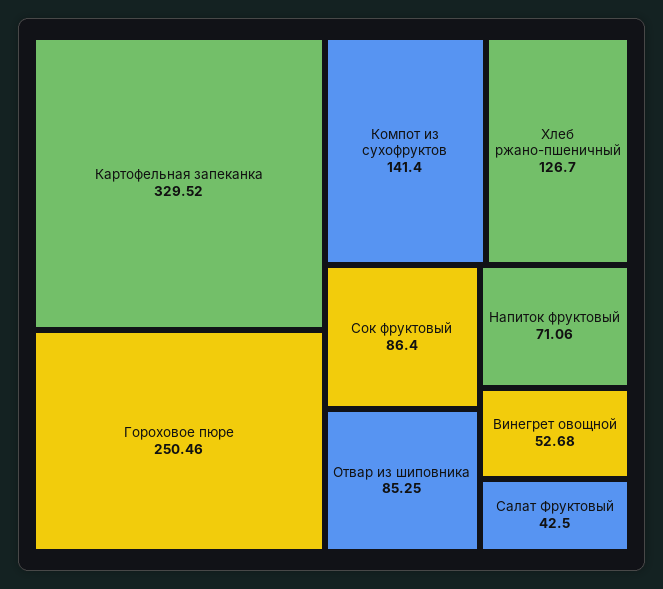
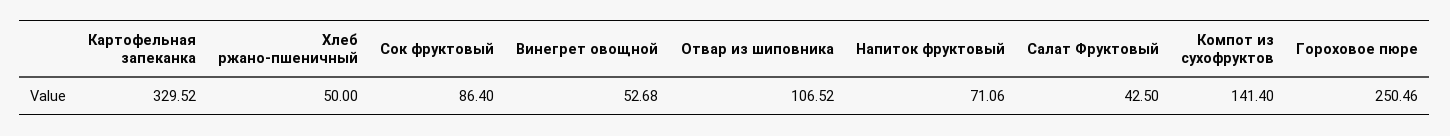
  {
    "Картофельная запеканка": 329.52,
    "Гороховое пюре": 250.46,
    "Компот из сухофруктов": 141.4,
-   "Хлеб ржано-пшеничный": 126.7,
+   "Хлеб ржано-пшеничный": 50,
    "Сок фруктовый": 86.4,
-   "Отвар из шиповника": 85.25,
+   "Отвар из шиповника": 106.52,
    "Напиток фруктовый": 71.06,
    "Винегрет овощной": 52.68,
    "Салат Фруктовый": 42.5
  }

